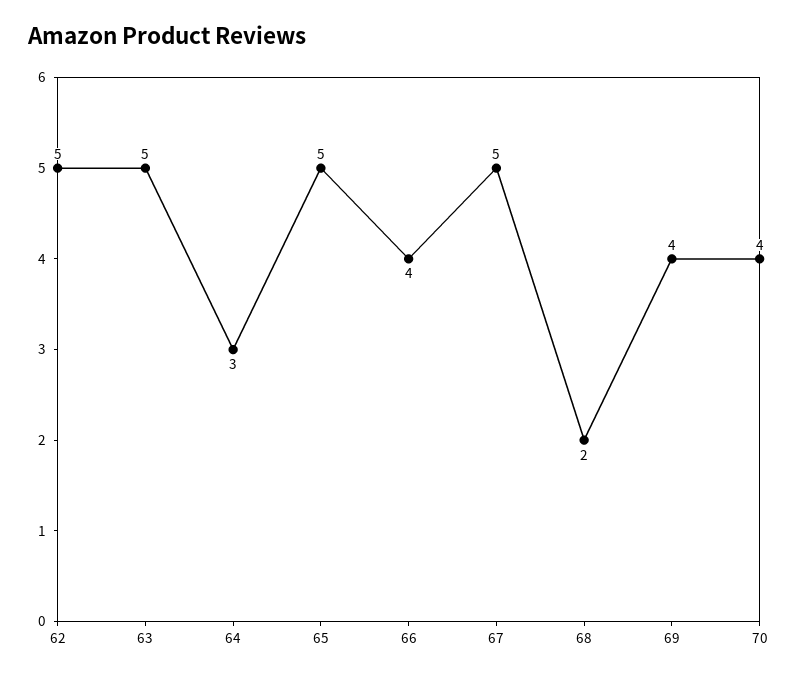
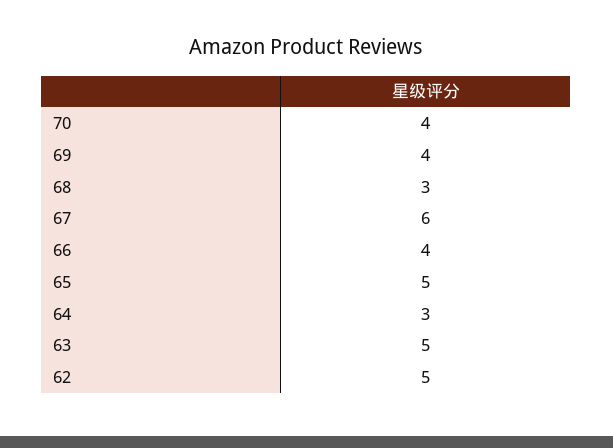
  {
    "62": 5,
    "63": 5,
    "64": 3,
    "65": 5,
    "66": 4,
-   "67": 5,
+   "67": 6,
-   "68": 2,
+   "68": 3,
    "69": 4,
    "70": 4
  }

